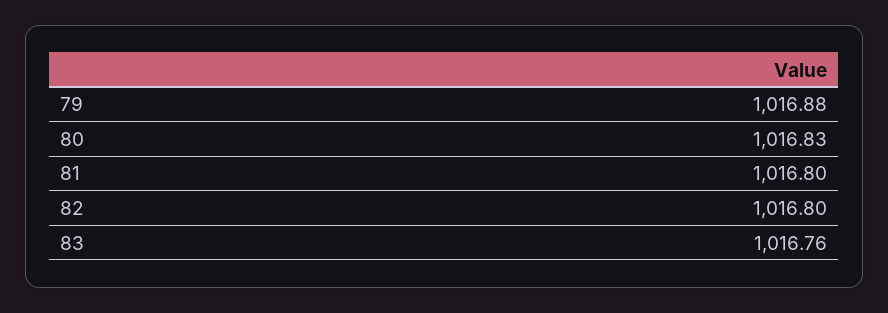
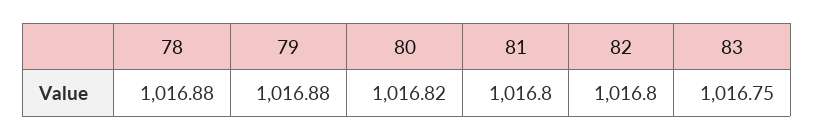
  {
    "79": 1016.88,
-   "80": 1016.83,
+   "80": 1016.82,
    "81": 1016.8,
    "82": 1016.8,
-   "83": 1016.76
+   "83": 1016.75,
+   "78": 1016.88
  }

